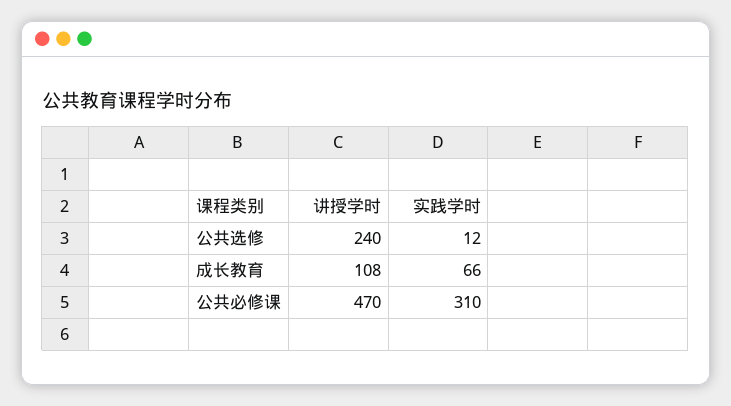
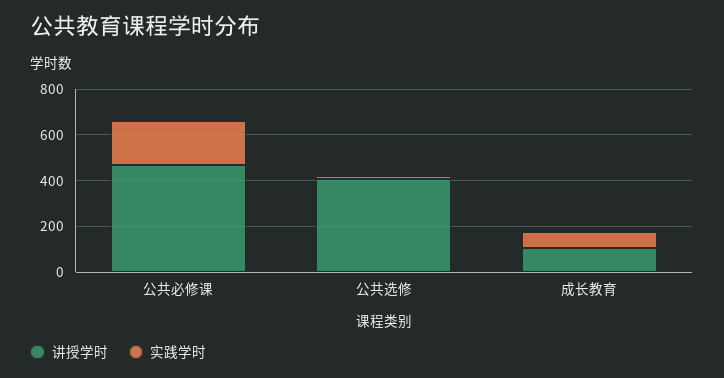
  {
    "讲授学时": {
-     "公共选修": 240,
+     "公共选修": 400,
      "成长教育": 108,
      "公共必修课": 470
    },
    "实践学时": {
      "公共选修": 12,
      "成长教育": 66,
-     "公共必修课": 310
+     "公共必修课": 200
    }
  }

